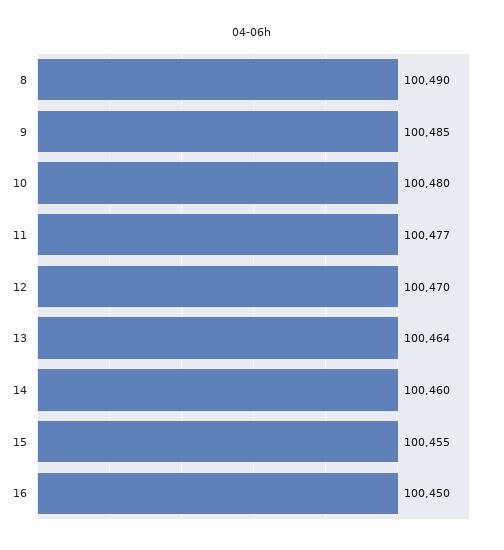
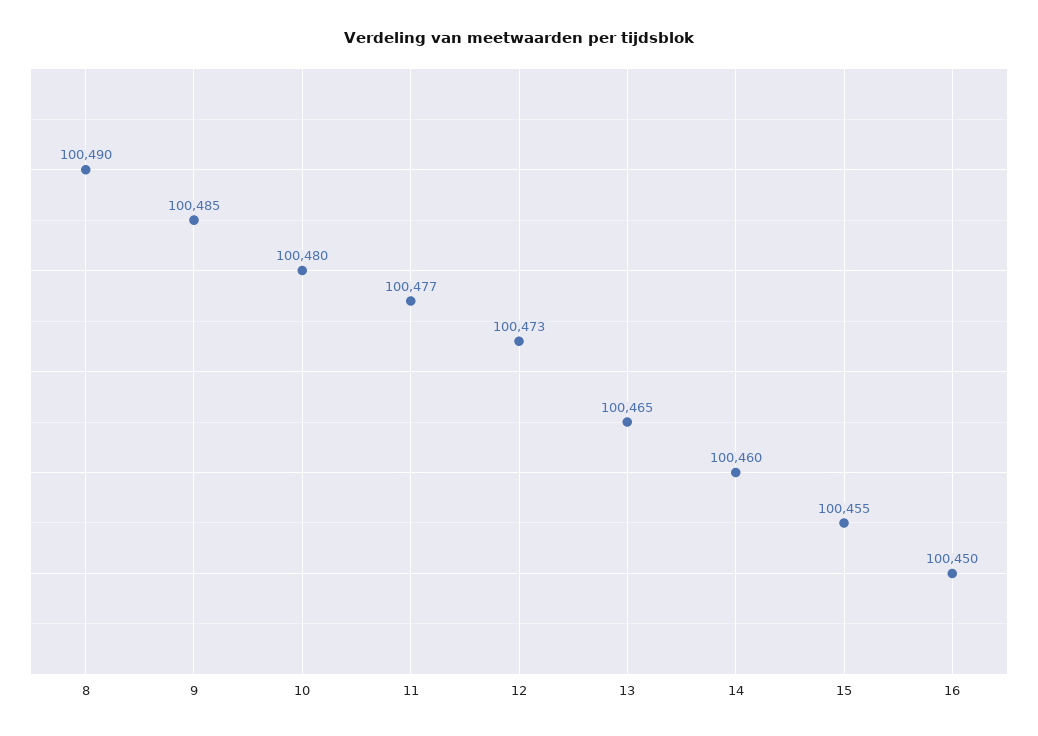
  {
    "8": 100490,
    "9": 100485,
    "10": 100480,
    "11": 100477,
-   "12": 100470,
+   "12": 100473,
-   "13": 100464,
+   "13": 100465,
    "14": 100460,
    "15": 100455,
    "16": 100450
  }

